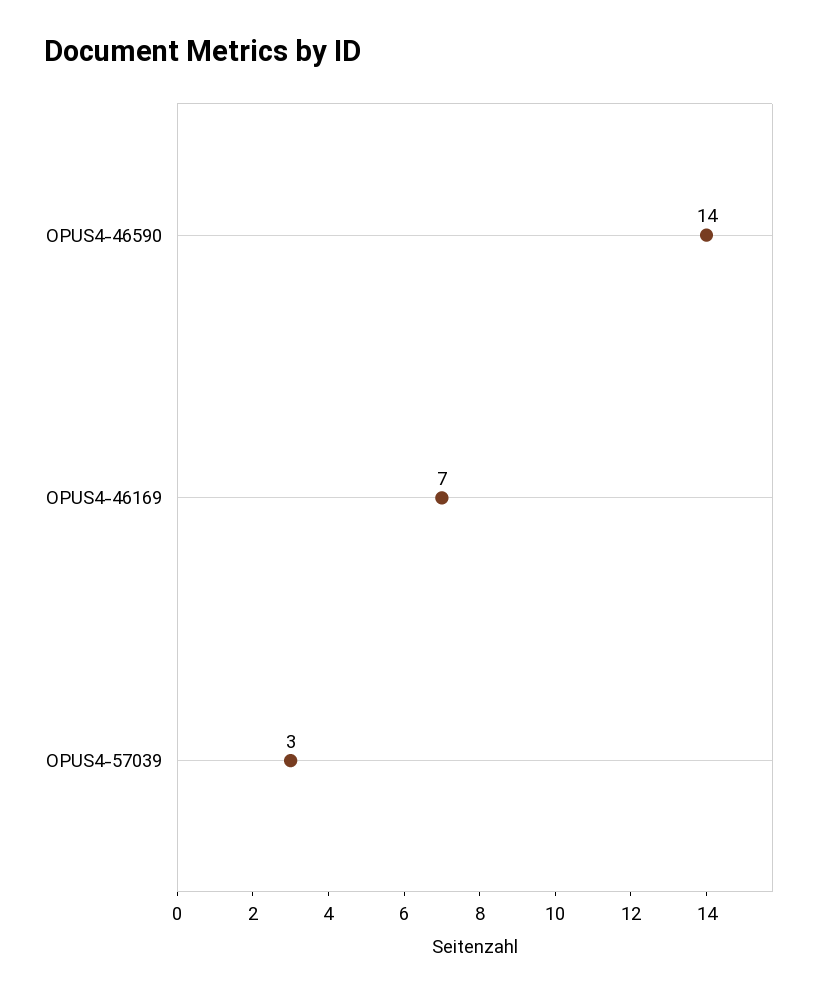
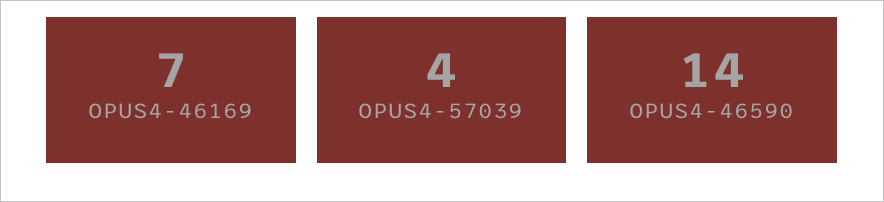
  {
    "OPUS4-46590": 14,
    "OPUS4-46169": 7,
-   "OPUS4-57039": 3
+   "OPUS4-57039": 4
  }

